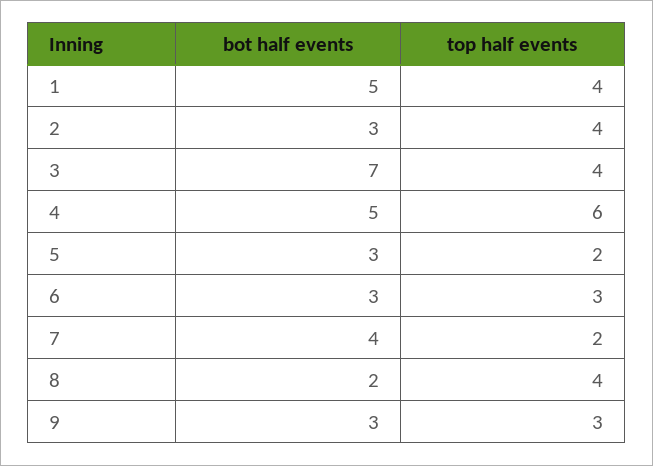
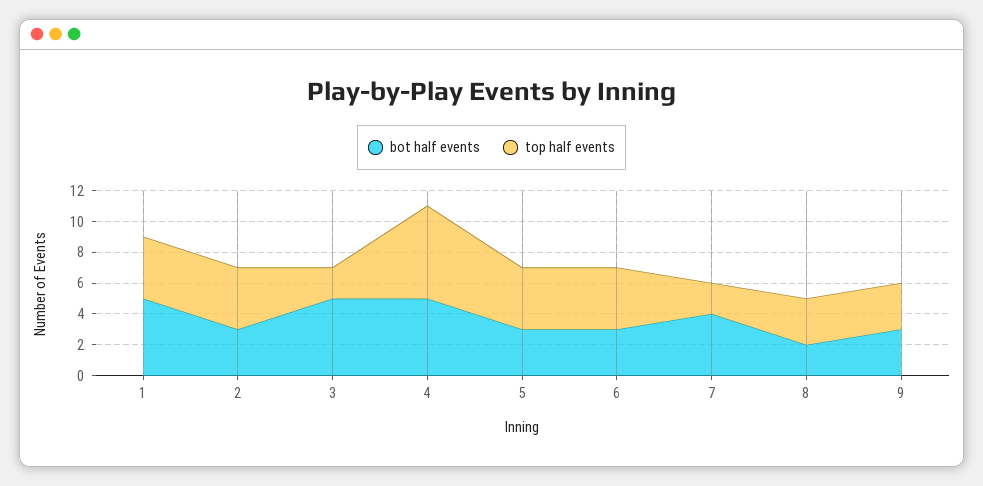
  {
    "bot half events": {
      "1": 5,
      "2": 3,
-     "3": 7,
+     "3": 5,
      "4": 5,
      "5": 3,
      "6": 3,
      "7": 4,
      "8": 2,
      "9": 3
    },
    "top half events": {
      "1": 4,
      "2": 4,
-     "3": 4,
+     "3": 2,
      "4": 6,
-     "5": 2,
+     "5": 4,
-     "6": 3,
+     "6": 4,
      "7": 2,
-     "8": 4,
+     "8": 3,
      "9": 3
    }
  }

